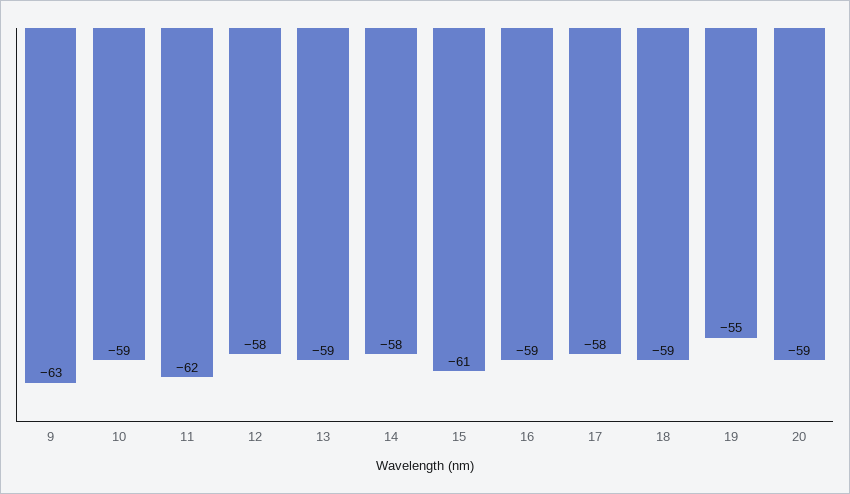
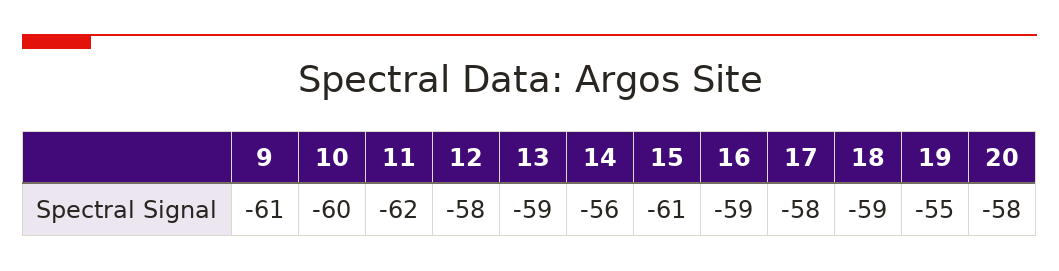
  {
-   "9": -63,
+   "9": -61,
-   "10": -59,
+   "10": -60,
    "11": -62,
    "12": -58,
    "13": -59,
-   "14": -58,
+   "14": -56,
    "15": -61,
    "16": -59,
    "17": -58,
    "18": -59,
    "19": -55,
-   "20": -59
+   "20": -58
  }

